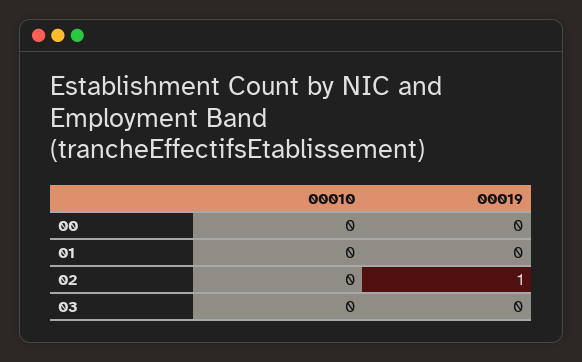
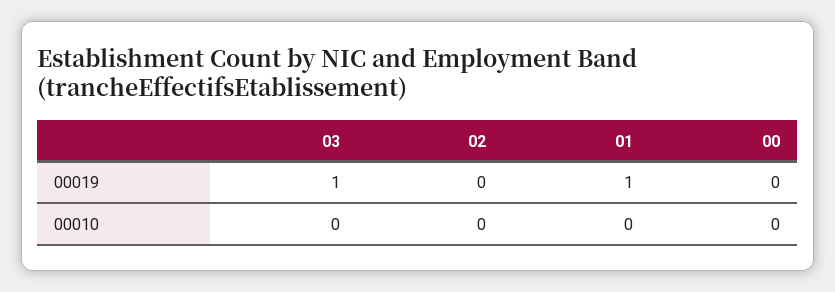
  {
    "00010": {
      "00": 0,
      "01": 0,
      "02": 0,
      "03": 0
    },
    "00019": {
      "00": 0,
-     "01": 0,
+     "01": 1,
-     "02": 1,
+     "02": 0,
-     "03": 0
+     "03": 1
    }
  }

